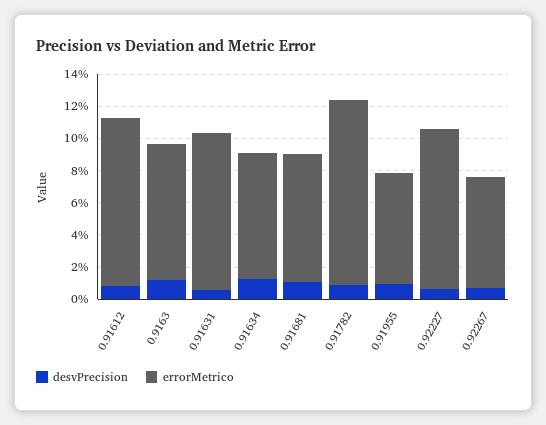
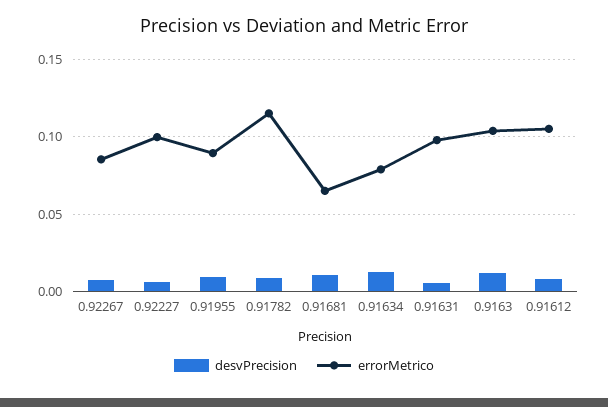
  {
    "desvPrecision": {
      "0.91612": 0.01,
      "0.9163": 0.01,
      "0.91631": 0.005,
      "0.91634": 0.01,
      "0.91681": 0.01,
      "0.91782": 0.01,
      "0.91955": 0.01,
      "0.92227": 0.005,
      "0.92267": 0.005
    },
    "errorMetrico": {
      "0.91612": 0.105,
-     "0.9163": 0.085,
+     "0.9163": 0.105,
      "0.91631": 0.1,
      "0.91634": 0.08,
-     "0.91681": 0.08,
+     "0.91681": 0.065,
      "0.91782": 0.115,
-     "0.91955": 0.07,
+     "0.91955": 0.09,
      "0.92227": 0.1,
-     "0.92267": 0.07
+     "0.92267": 0.085
    }
  }

